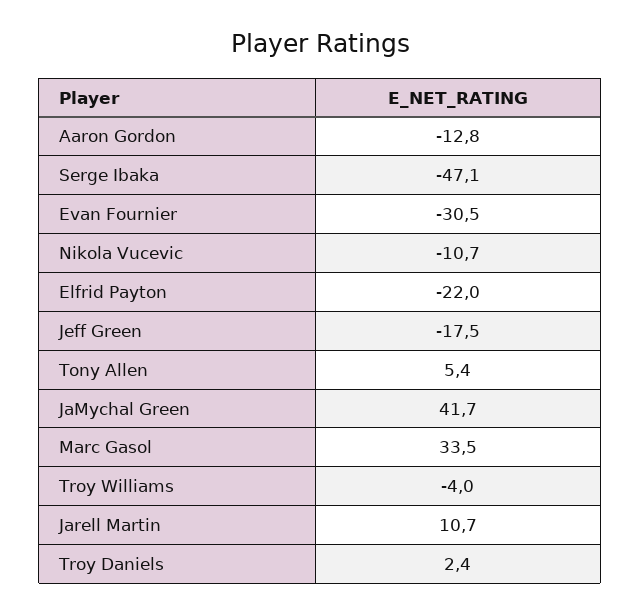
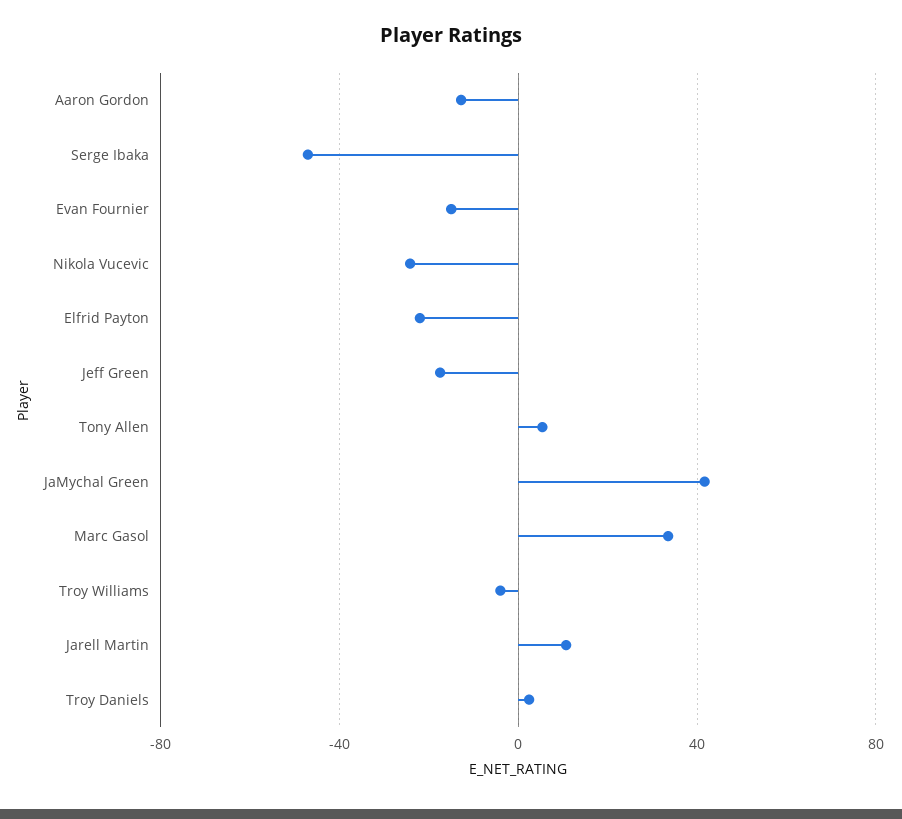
  {
    "Aaron Gordon": -12.8,
    "Serge Ibaka": -47.1,
-   "Evan Fournier": -30.5,
+   "Evan Fournier": -15,
-   "Nikola Vucevic": -10.7,
+   "Nikola Vucevic": -25,
    "Elfrid Payton": -22,
    "Jeff Green": -17.5,
    "Tony Allen": 5.4,
    "JaMychal Green": 41.7,
    "Marc Gasol": 33.5,
    "Troy Williams": -4,
    "Jarell Martin": 10.7,
    "Troy Daniels": 2.4
  }

